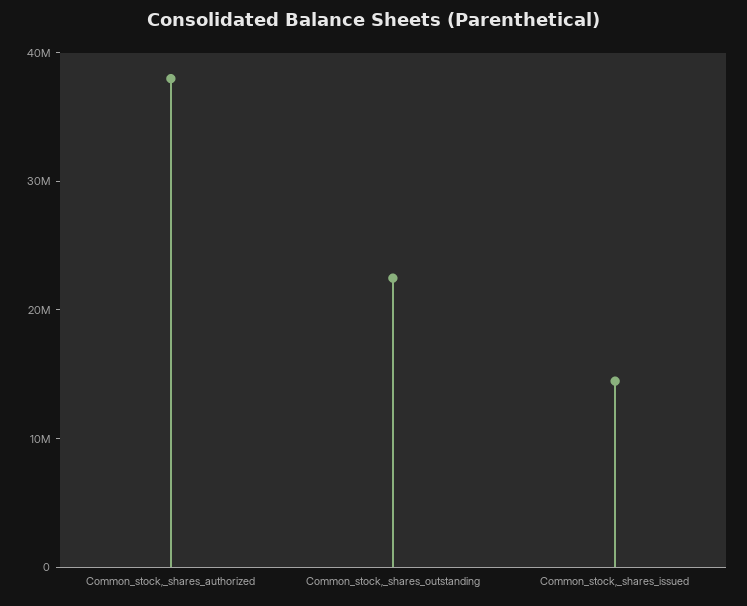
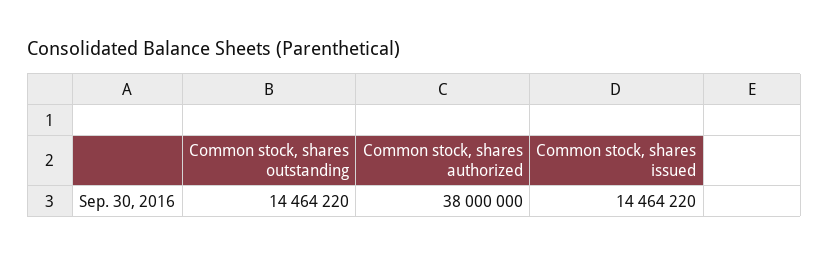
  {
    "Common_stock,_shares_authorized": 38000000,
-   "Common_stock,_shares_outstanding": 22000000,
+   "Common_stock,_shares_outstanding": 14464220,
    "Common_stock,_shares_issued": 14464220
  }

